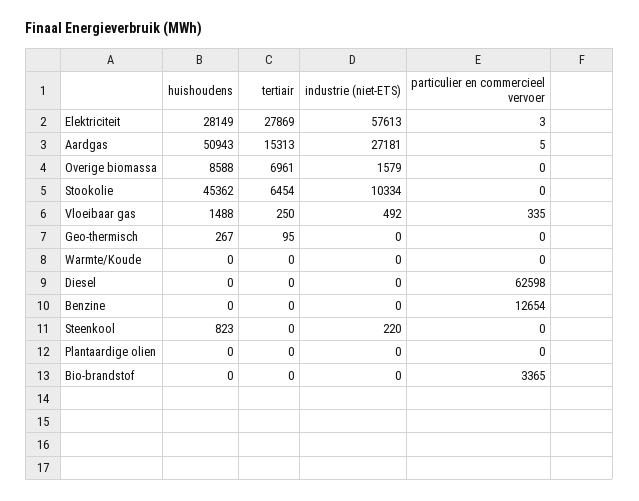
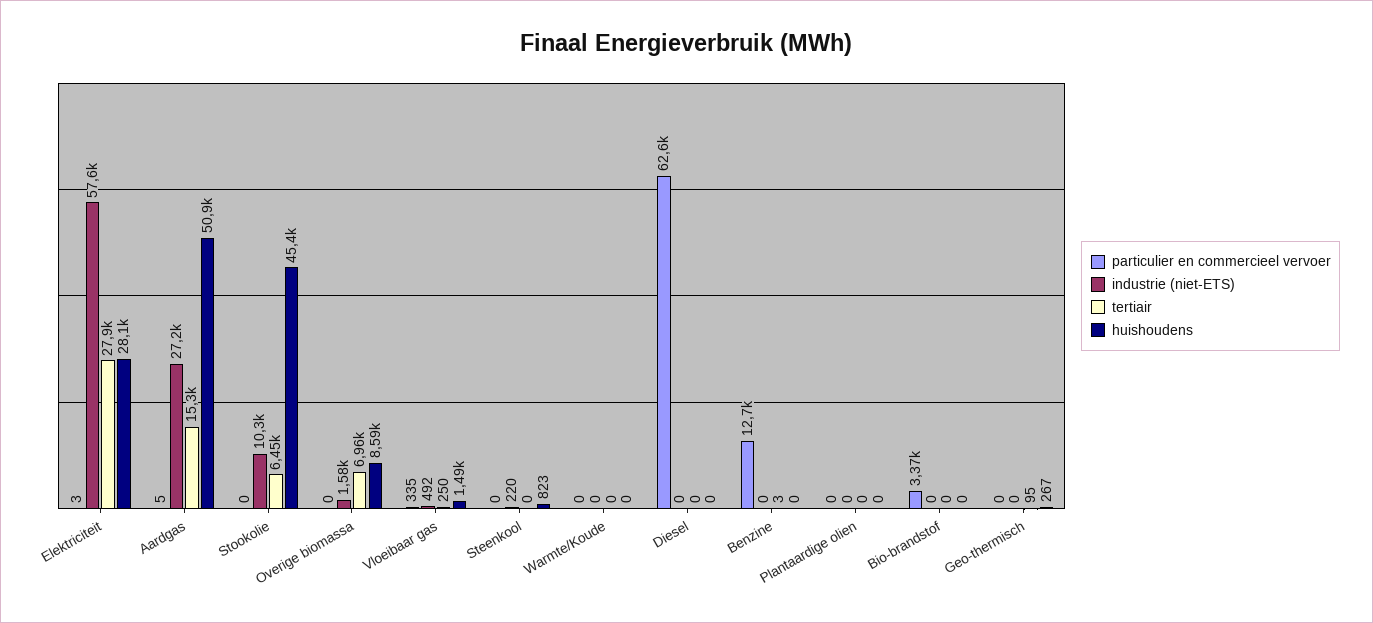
  {
    "huishoudens": {
      "Elektriciteit": 28149,
      "Aardgas": 50943,
      "Overige biomassa": 8588,
      "Stookolie": 45362,
      "Vloeibaar gas": 1488,
      "Geo-thermisch": 267,
      "Warmte/Koude": 0,
      "Diesel": 0,
      "Benzine": 0,
      "Steenkool": 823,
      "Plantaardige olien": 0,
      "Bio-brandstof": 0
    },
    "tertiair": {
      "Elektriciteit": 27869,
      "Aardgas": 15313,
      "Overige biomassa": 6961,
      "Stookolie": 6454,
      "Vloeibaar gas": 250,
      "Geo-thermisch": 95,
      "Warmte/Koude": 0,
      "Diesel": 0,
-     "Benzine": 0,
+     "Benzine": 3,
      "Steenkool": 0,
      "Plantaardige olien": 0,
      "Bio-brandstof": 0
    },
    "industrie (niet-ETS)": {
      "Elektriciteit": 57613,
      "Aardgas": 27181,
      "Overige biomassa": 1579,
      "Stookolie": 10334,
      "Vloeibaar gas": 492,
      "Geo-thermisch": 0,
      "Warmte/Koude": 0,
      "Diesel": 0,
      "Benzine": 0,
      "Steenkool": 220,
      "Plantaardige olien": 0,
      "Bio-brandstof": 0
    },
    "particulier en commercieel vervoer": {
      "Elektriciteit": 3,
      "Aardgas": 5,
      "Overige biomassa": 0,
      "Stookolie": 0,
      "Vloeibaar gas": 335,
      "Geo-thermisch": 0,
      "Warmte/Koude": 0,
      "Diesel": 62598,
      "Benzine": 12654,
      "Steenkool": 0,
      "Plantaardige olien": 0,
      "Bio-brandstof": 3365
    }
  }

